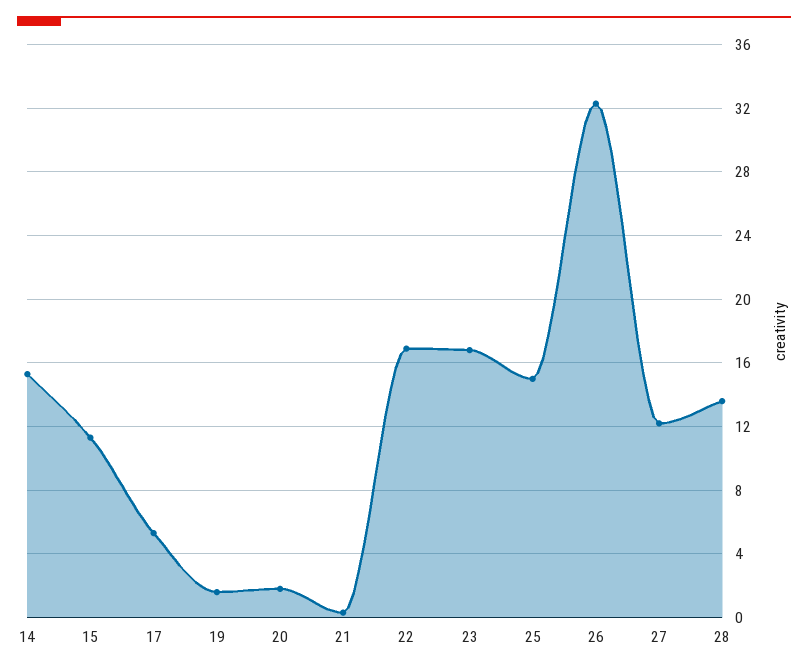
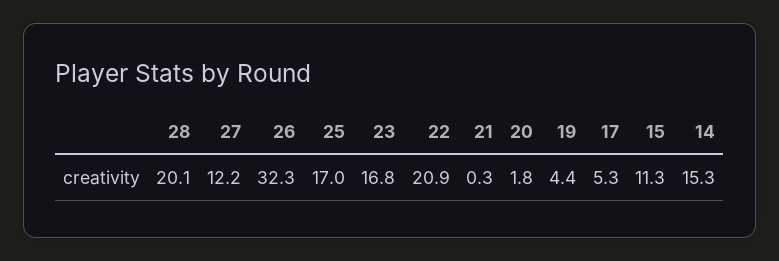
  {
    "14": 15.3,
    "15": 11.3,
    "17": 5.3,
-   "19": 1.5,
+   "19": 4.4,
    "20": 1.8,
    "21": 0.3,
-   "22": 17,
+   "22": 20.9,
    "23": 16.8,
-   "25": 15,
+   "25": 17,
    "26": 32.3,
    "27": 12.2,
-   "28": 13.5
+   "28": 20.1
  }

